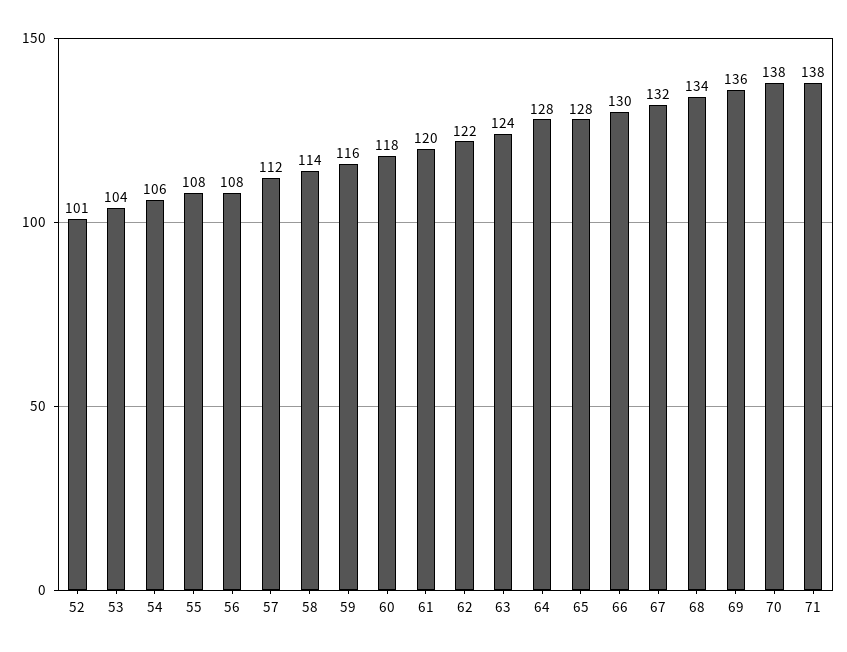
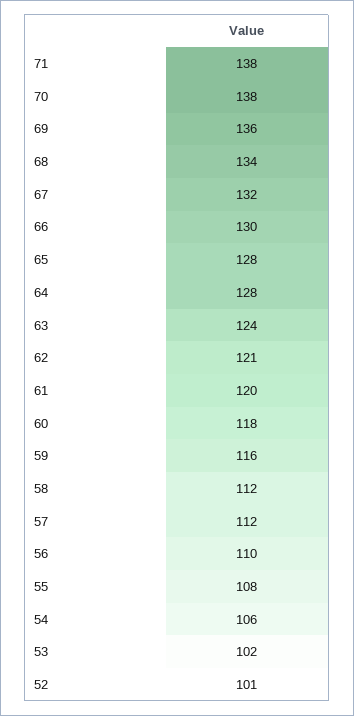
  {
    "52": 101,
-   "53": 104,
+   "53": 102,
    "54": 106,
    "55": 108,
-   "56": 108,
+   "56": 110,
    "57": 112,
-   "58": 114,
+   "58": 112,
    "59": 116,
    "60": 118,
    "61": 120,
-   "62": 122,
+   "62": 121,
    "63": 124,
    "64": 128,
    "65": 128,
    "66": 130,
    "67": 132,
    "68": 134,
    "69": 136,
    "70": 138,
    "71": 138
  }

